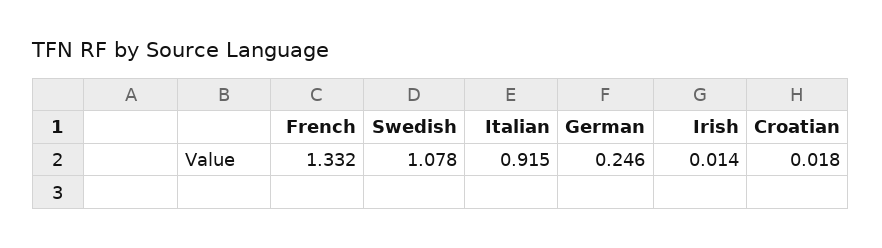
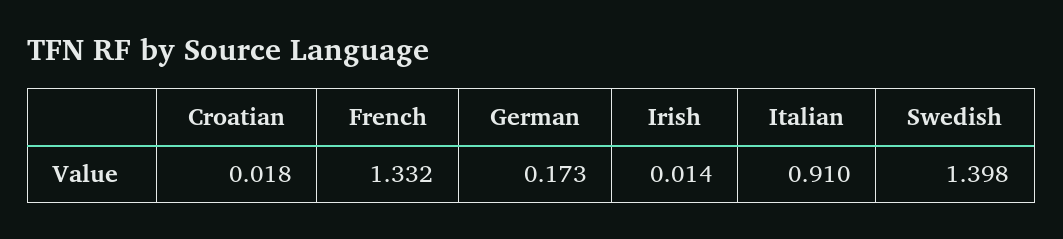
  {
    "French": 1.332,
-   "Swedish": 1.078,
+   "Swedish": 1.398,
-   "Italian": 0.915,
+   "Italian": 0.91,
-   "German": 0.246,
+   "German": 0.173,
    "Irish": 0.014,
    "Croatian": 0.018
  }

